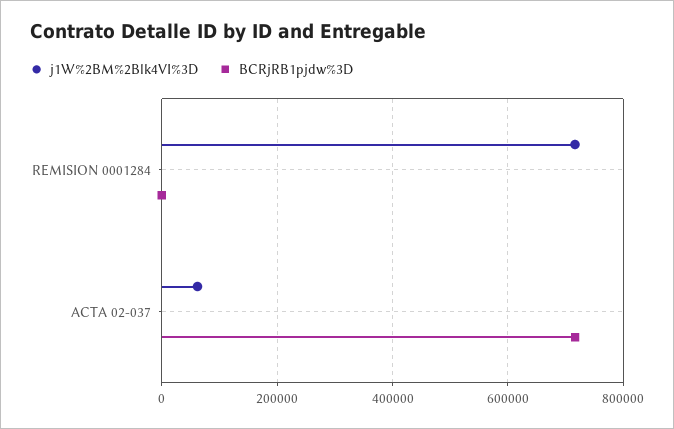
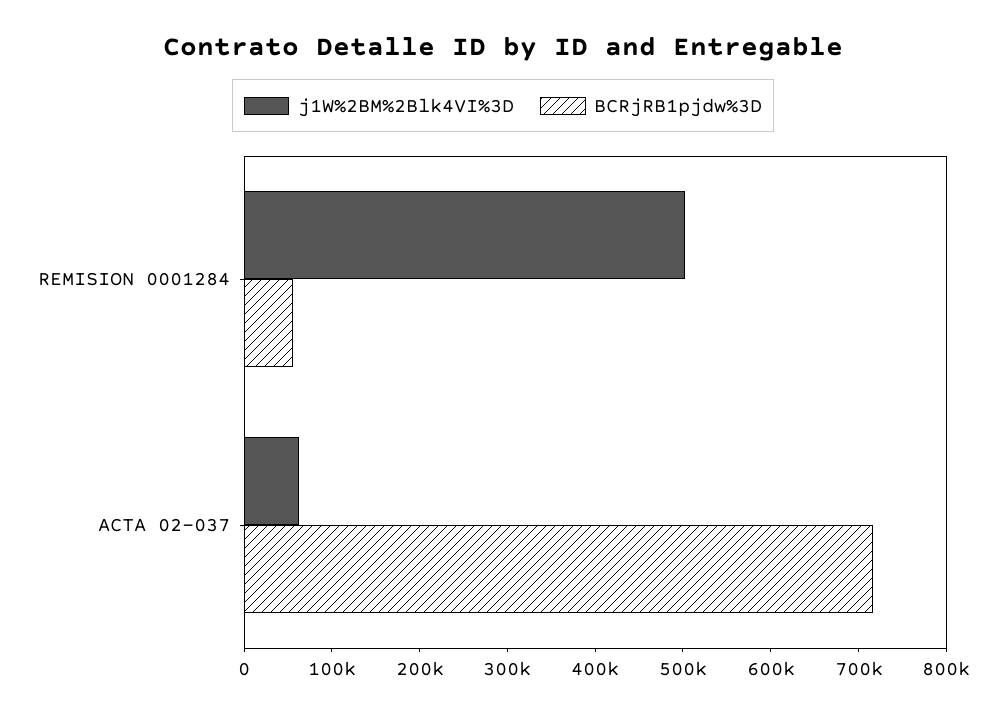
  {
    "j1W%2BM%2Blk4VI%3D": {
-     "REMISION 0001284": 720000,
+     "REMISION 0001284": 500000,
      "ACTA 02-037": 60000
    },
    "BCRjRB1pjdw%3D": {
-     "REMISION 0001284": 0,
+     "REMISION 0001284": 60000,
      "ACTA 02-037": 720000
    }
  }

